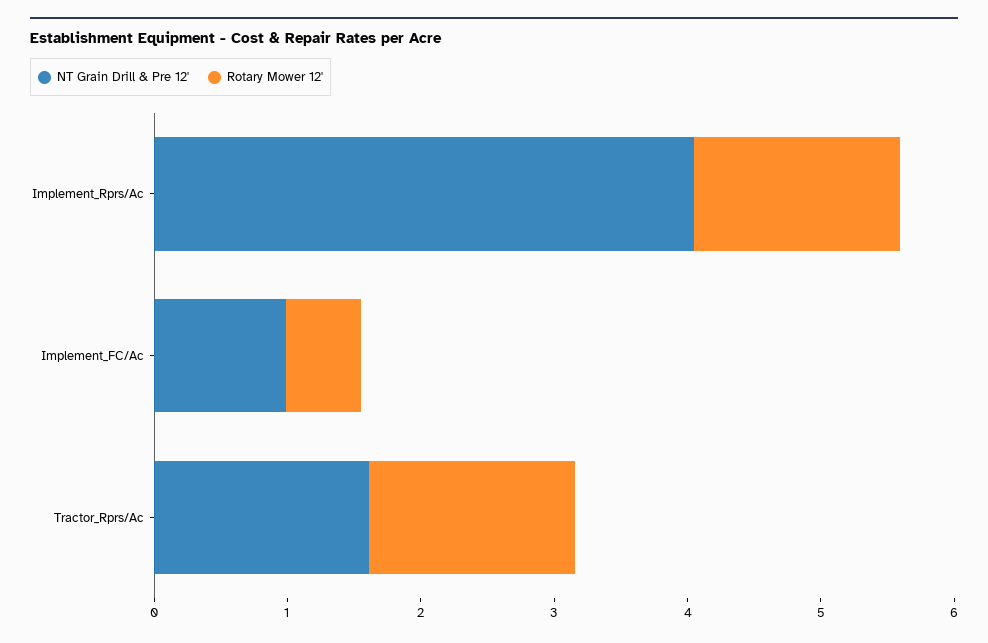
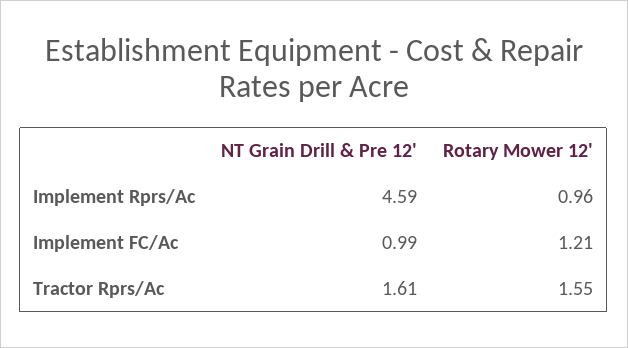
  {
    "NT Grain Drill & Pre 12'": {
-     "Implement_Rprs/Ac": 4,
+     "Implement_Rprs/Ac": 4.59,
      "Implement_FC/Ac": 0.99,
      "Tractor_Rprs/Ac": 1.61
    },
    "Rotary Mower 12'": {
-     "Implement_Rprs/Ac": 1.6,
+     "Implement_Rprs/Ac": 0.96,
-     "Implement_FC/Ac": 0.6,
+     "Implement_FC/Ac": 1.21,
      "Tractor_Rprs/Ac": 1.55
    }
  }

